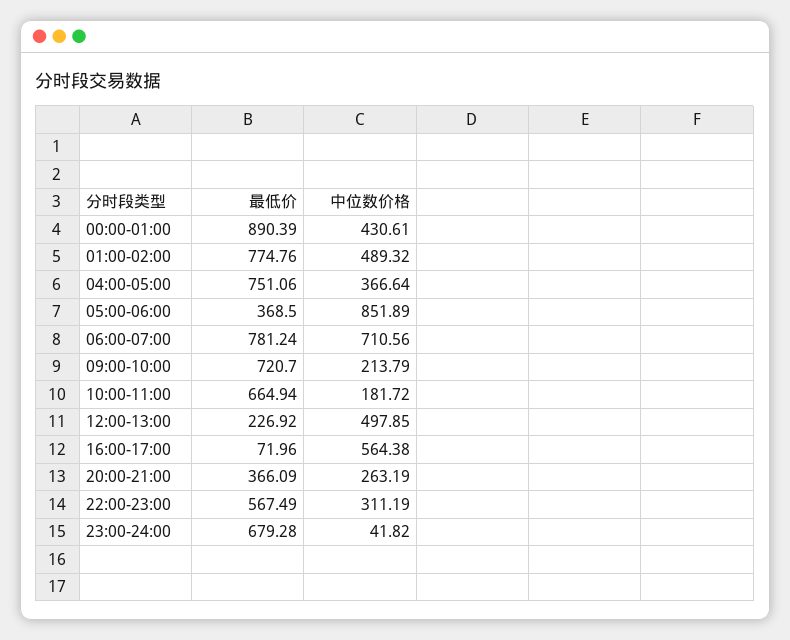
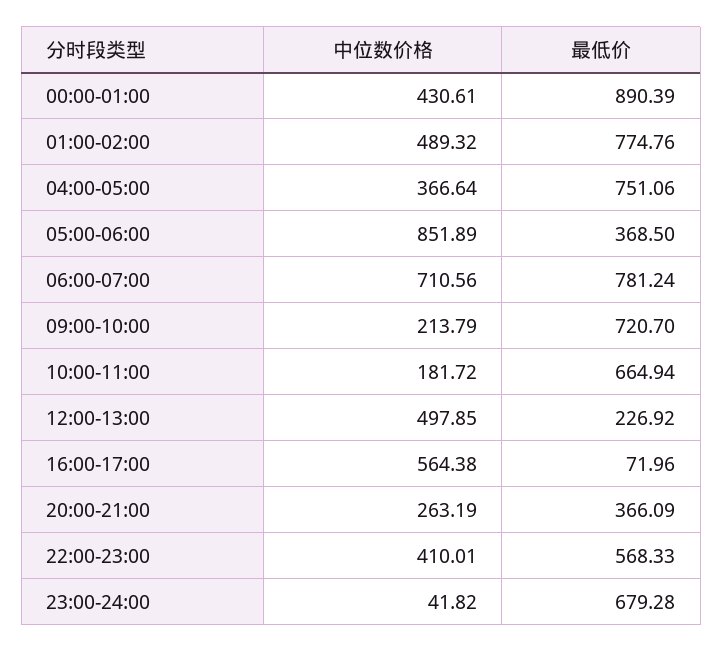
  {
    "最低价": {
      "00:00-01:00": 890.39,
      "01:00-02:00": 774.76,
      "04:00-05:00": 751.06,
      "05:00-06:00": 368.5,
      "06:00-07:00": 781.24,
      "09:00-10:00": 720.7,
      "10:00-11:00": 664.94,
      "12:00-13:00": 226.92,
      "16:00-17:00": 71.96,
      "20:00-21:00": 366.09,
-     "22:00-23:00": 567.49,
+     "22:00-23:00": 568.33,
      "23:00-24:00": 679.28
    },
    "中位数价格": {
      "00:00-01:00": 430.61,
      "01:00-02:00": 489.32,
      "04:00-05:00": 366.64,
      "05:00-06:00": 851.89,
      "06:00-07:00": 710.56,
      "09:00-10:00": 213.79,
      "10:00-11:00": 181.72,
      "12:00-13:00": 497.85,
      "16:00-17:00": 564.38,
      "20:00-21:00": 263.19,
-     "22:00-23:00": 311.19,
+     "22:00-23:00": 410.01,
      "23:00-24:00": 41.82
    }
  }

